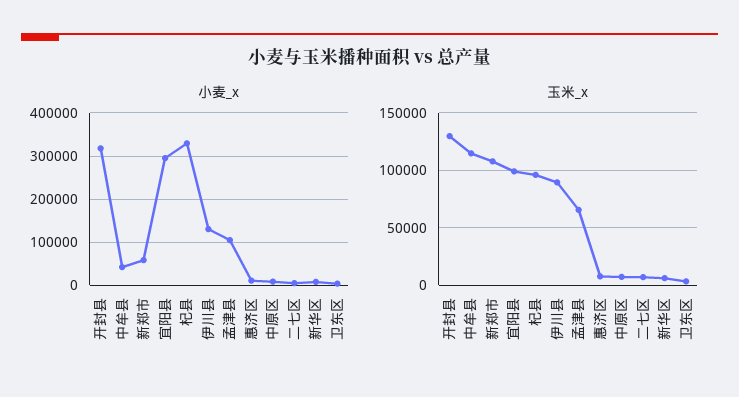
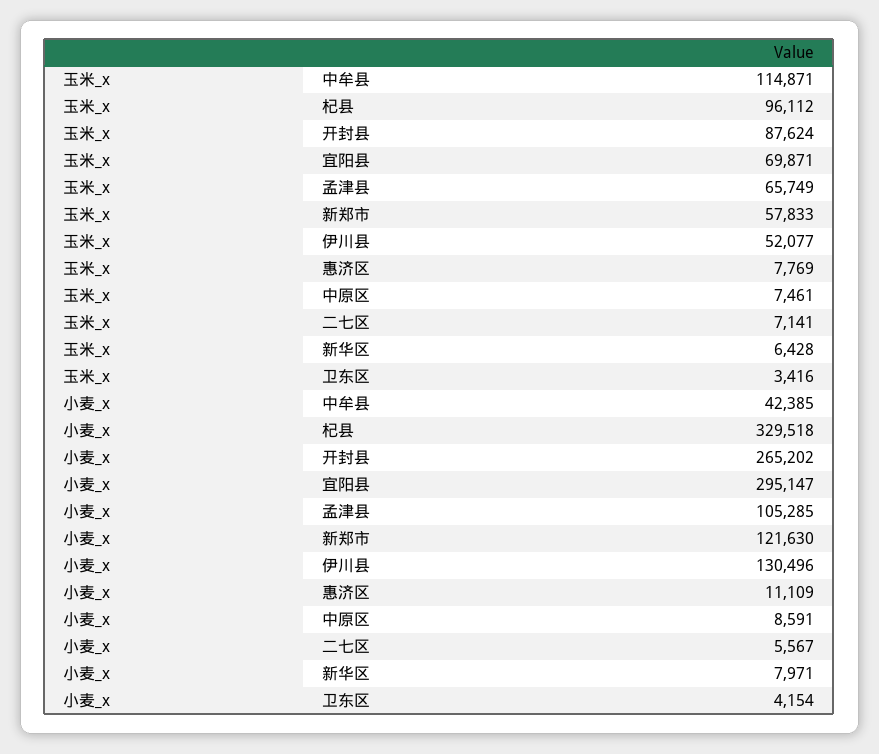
  {
    "小麦_x": {
-     "开封县": 320000,
+     "开封县": 265202,
      "中牟县": 42385,
-     "新郑市": 60000,
+     "新郑市": 121630,
      "宜阳县": 295147,
      "杞县": 329518,
      "伊川县": 130496,
      "孟津县": 105285,
      "惠济区": 11109,
      "中原区": 8591,
      "二七区": 5567,
      "新华区": 7971,
      "卫东区": 4154
    },
    "玉米_x": {
-     "开封县": 130000,
+     "开封县": 87624,
      "中牟县": 114871,
-     "新郑市": 110000,
+     "新郑市": 57833,
-     "宜阳县": 100000,
+     "宜阳县": 69871,
      "杞县": 96112,
-     "伊川县": 90000,
+     "伊川县": 52077,
      "孟津县": 65749,
      "惠济区": 7769,
      "中原区": 7461,
      "二七区": 7141,
      "新华区": 6428,
      "卫东区": 3416
    }
  }

